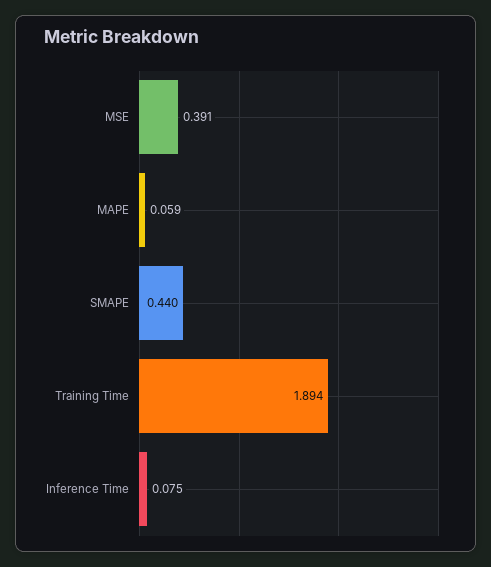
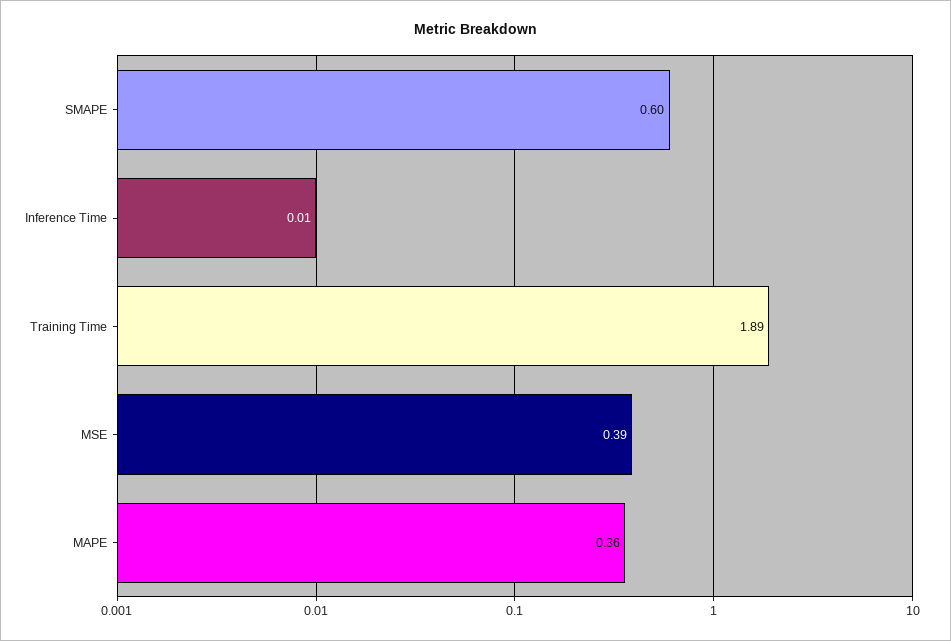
  {
    "MSE": 0.391,
-   "MAPE": 0.059,
+   "MAPE": 0.36,
-   "SMAPE": 0.44,
+   "SMAPE": 0.6,
    "Training Time": 1.894,
-   "Inference Time": 0.075
+   "Inference Time": 0.01
  }

